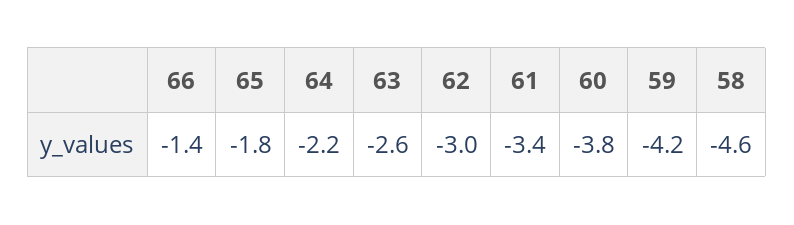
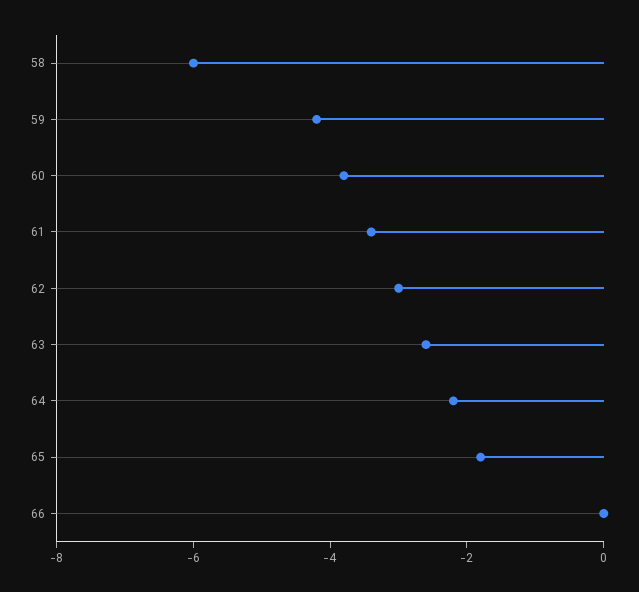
  {
-   "66": -1.4,
+   "66": 0,
    "65": -1.8,
    "64": -2.2,
    "63": -2.6,
    "62": -3,
    "61": -3.4,
    "60": -3.8,
    "59": -4.2,
-   "58": -4.6
+   "58": -6
  }

